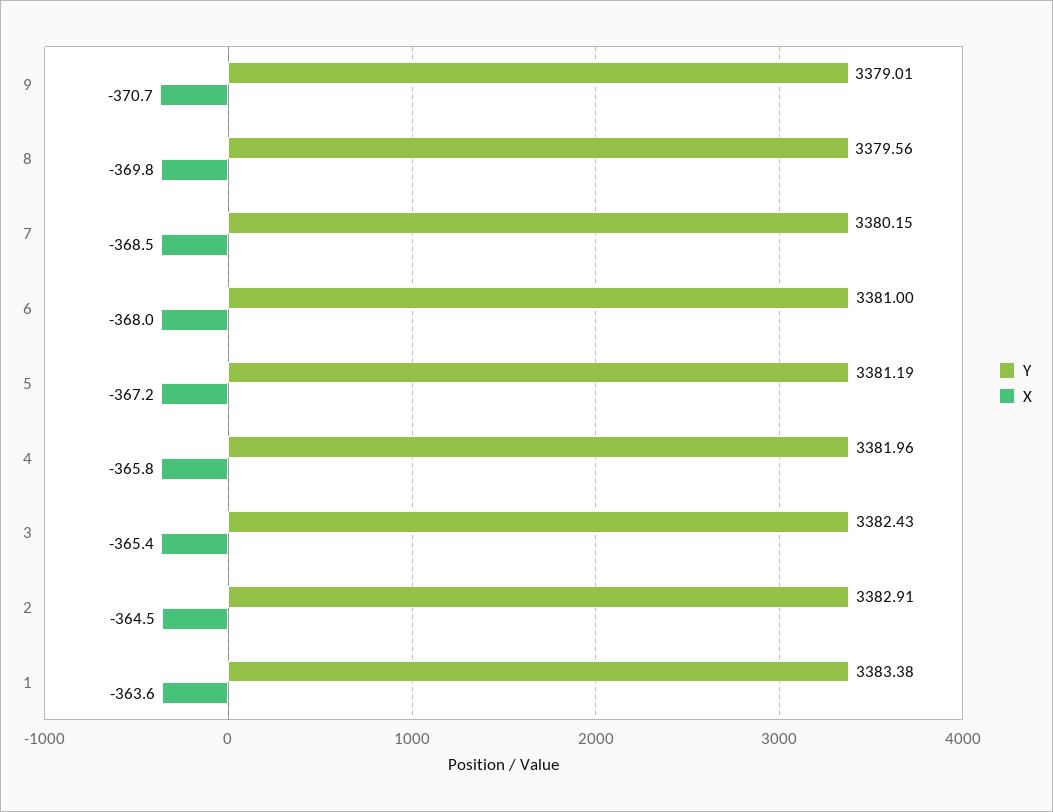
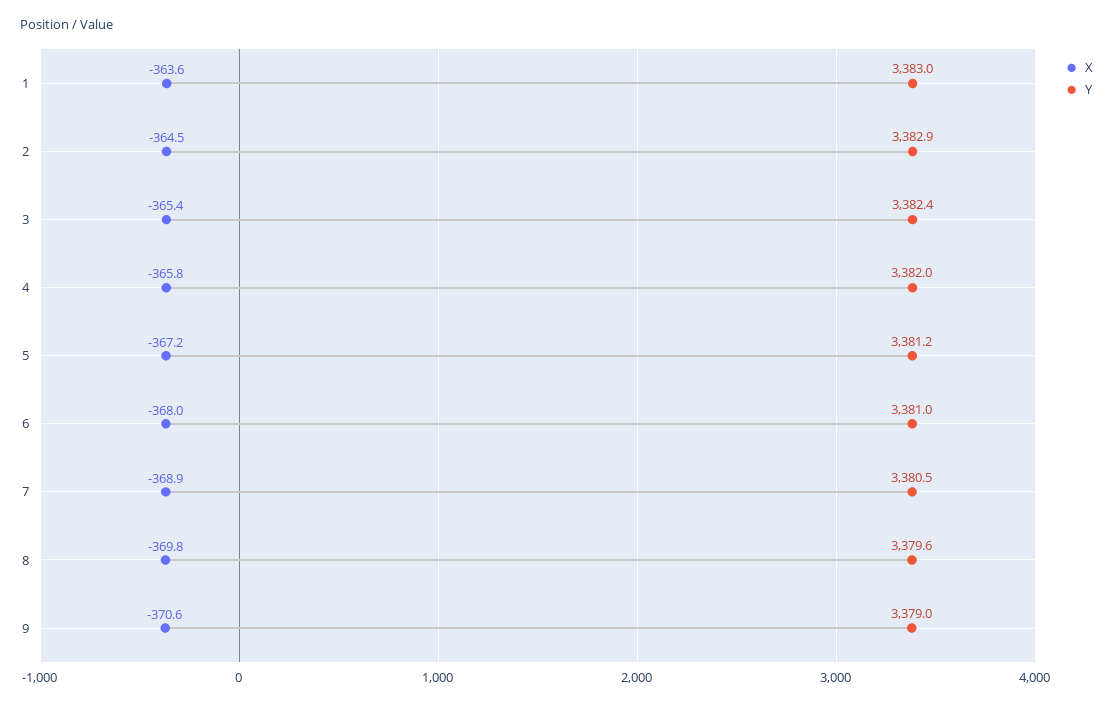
  {
    "Y": {
      "9": 3379.01,
      "8": 3379.56,
-     "7": 3380.15,
+     "7": 3380.5,
      "6": 3381,
      "5": 3381.19,
      "4": 3381.96,
      "3": 3382.43,
      "2": 3382.91,
-     "1": 3383.38
+     "1": 3383
    },
    "X": {
-     "9": -370.7,
+     "9": -370.6,
      "8": -369.8,
-     "7": -368.5,
+     "7": -368.9,
      "6": -368,
      "5": -367.2,
      "4": -365.8,
      "3": -365.4,
      "2": -364.5,
      "1": -363.6
    }
  }

